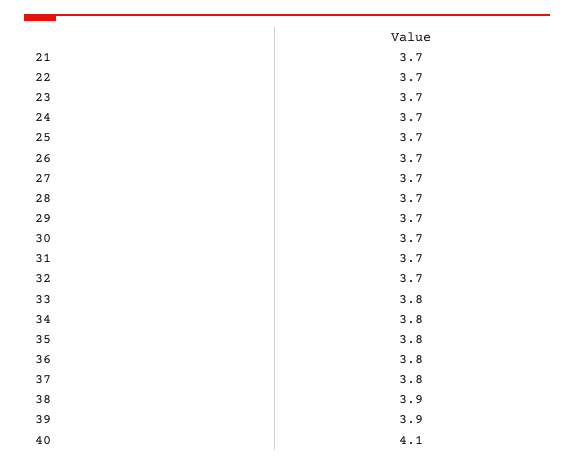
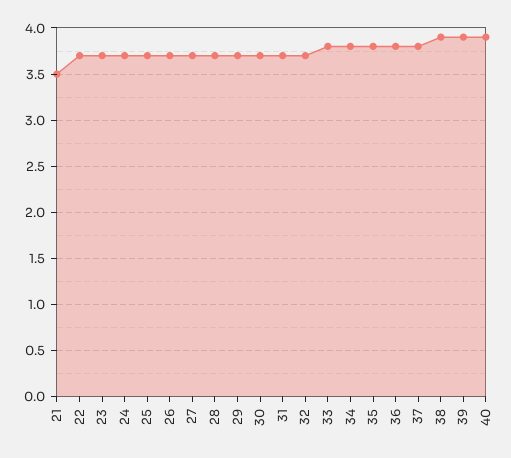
  {
-   "21": 3.7,
+   "21": 3.5,
    "22": 3.7,
    "23": 3.7,
    "24": 3.7,
    "25": 3.7,
    "26": 3.7,
    "27": 3.7,
    "28": 3.7,
    "29": 3.7,
    "30": 3.7,
    "31": 3.7,
    "32": 3.7,
    "33": 3.8,
    "34": 3.8,
    "35": 3.8,
    "36": 3.8,
    "37": 3.8,
    "38": 3.9,
    "39": 3.9,
-   "40": 4.1
+   "40": 3.9
  }

